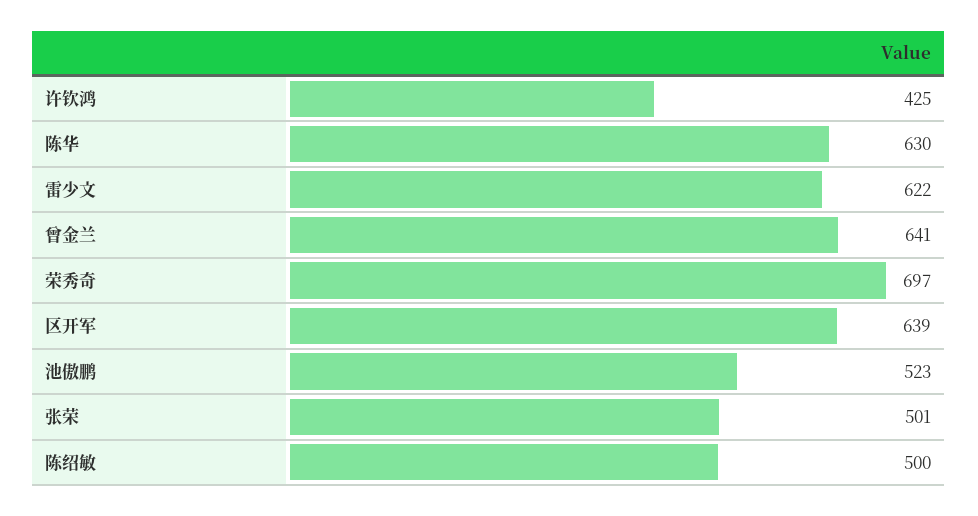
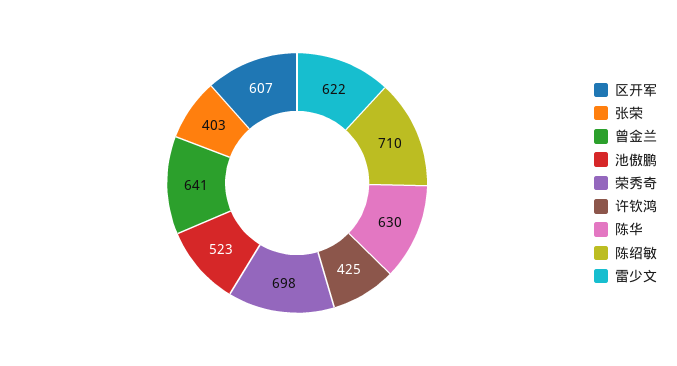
  {
    "许钦鸿": 425,
    "陈华": 630,
    "雷少文": 622,
    "曾金兰": 641,
-   "荣秀奇": 697,
+   "荣秀奇": 698,
-   "区开军": 639,
+   "区开军": 607,
    "池傲鹏": 523,
-   "张荣": 501,
+   "张荣": 403,
-   "陈绍敏": 500
+   "陈绍敏": 710
  }

